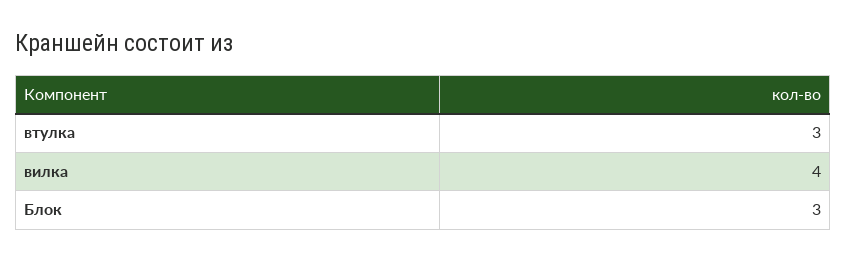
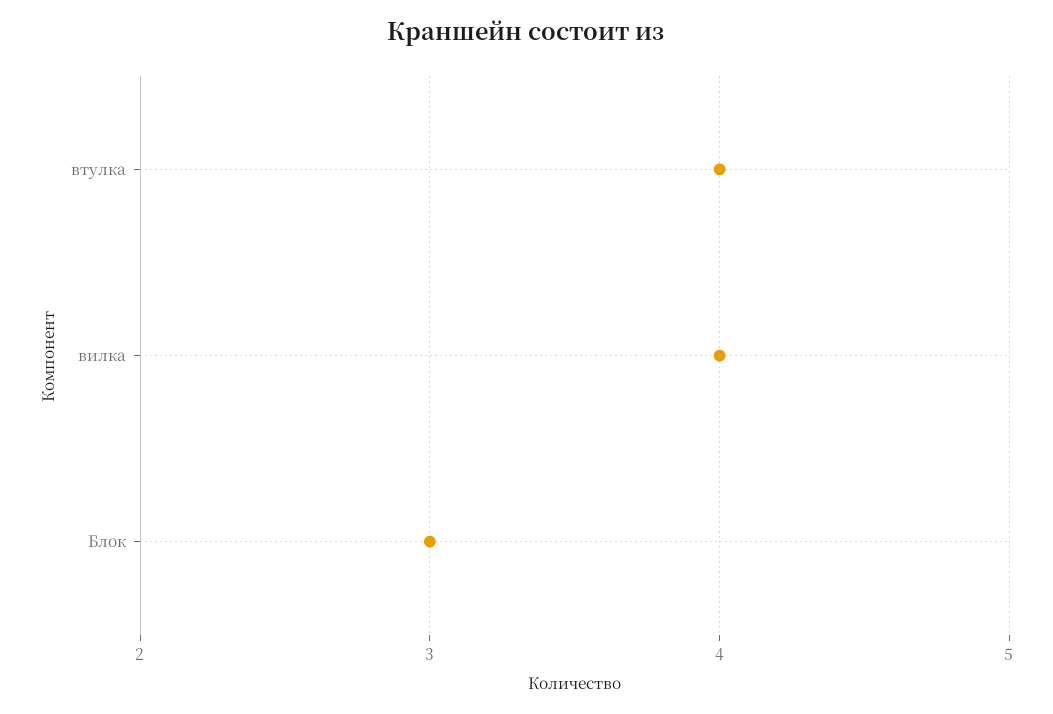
  {
-   "втулка": 3,
+   "втулка": 4,
    "вилка": 4,
    "Блок": 3
  }

